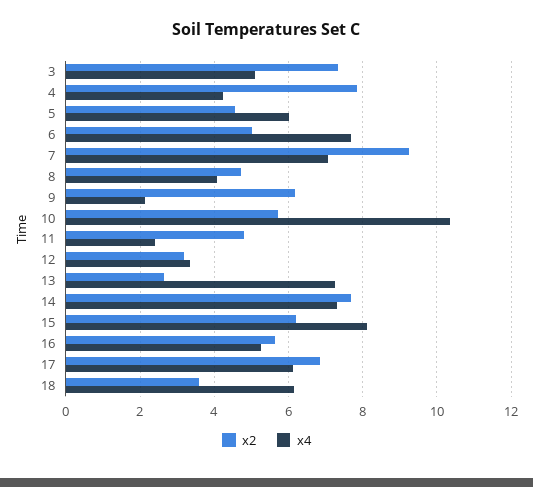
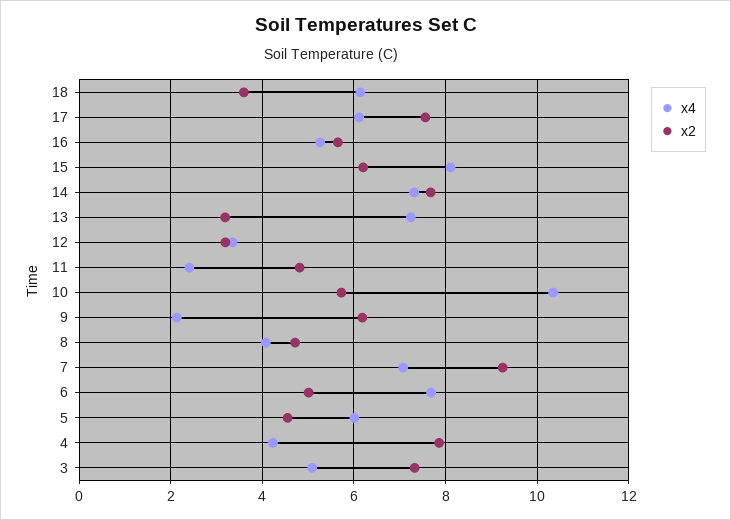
  {
    "x2": {
      "3": 7.4,
      "4": 7.8,
      "5": 4.6,
      "6": 5,
      "7": 9.2,
      "8": 4.8,
      "9": 6.2,
      "10": 5.8,
      "11": 4.8,
      "12": 3.2,
-     "13": 2.6,
+     "13": 3.2,
      "14": 7.6,
      "15": 6.2,
      "16": 5.6,
-     "17": 6.8,
+     "17": 7.6,
      "18": 3.6
    },
    "x4": {
      "3": 5,
      "4": 4.2,
      "5": 6,
      "6": 7.6,
      "7": 7,
      "8": 4,
      "9": 2.2,
      "10": 10.4,
      "11": 2.4,
      "12": 3.4,
      "13": 7.2,
      "14": 7.4,
      "15": 8.2,
      "16": 5.2,
      "17": 6.2,
      "18": 6.2
    }
  }

